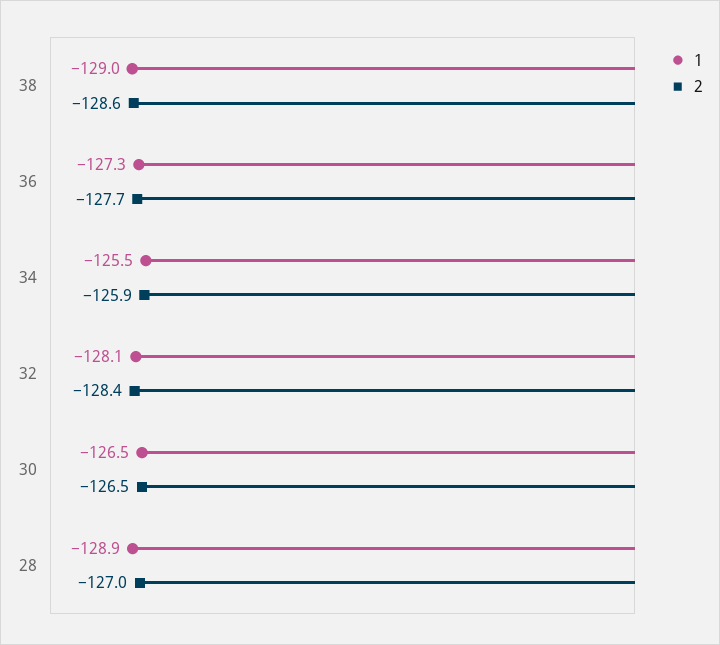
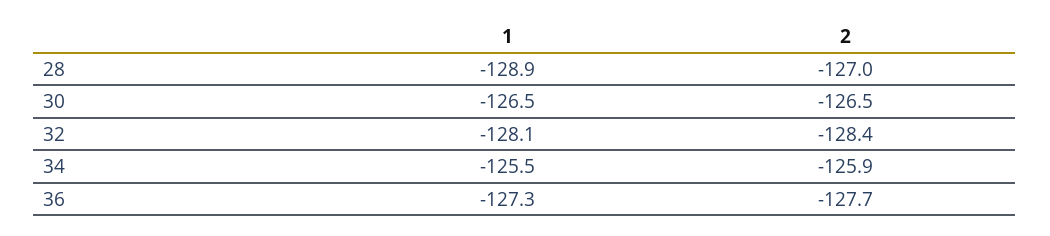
  {
    "1": {
-     "38": -129,
      "36": -127.3,
      "34": -125.5,
      "32": -128.1,
      "30": -126.5,
      "28": -128.9
    },
    "2": {
-     "38": -128.6,
      "36": -127.7,
      "34": -125.9,
      "32": -128.4,
      "30": -126.5,
      "28": -127
    }
  }

